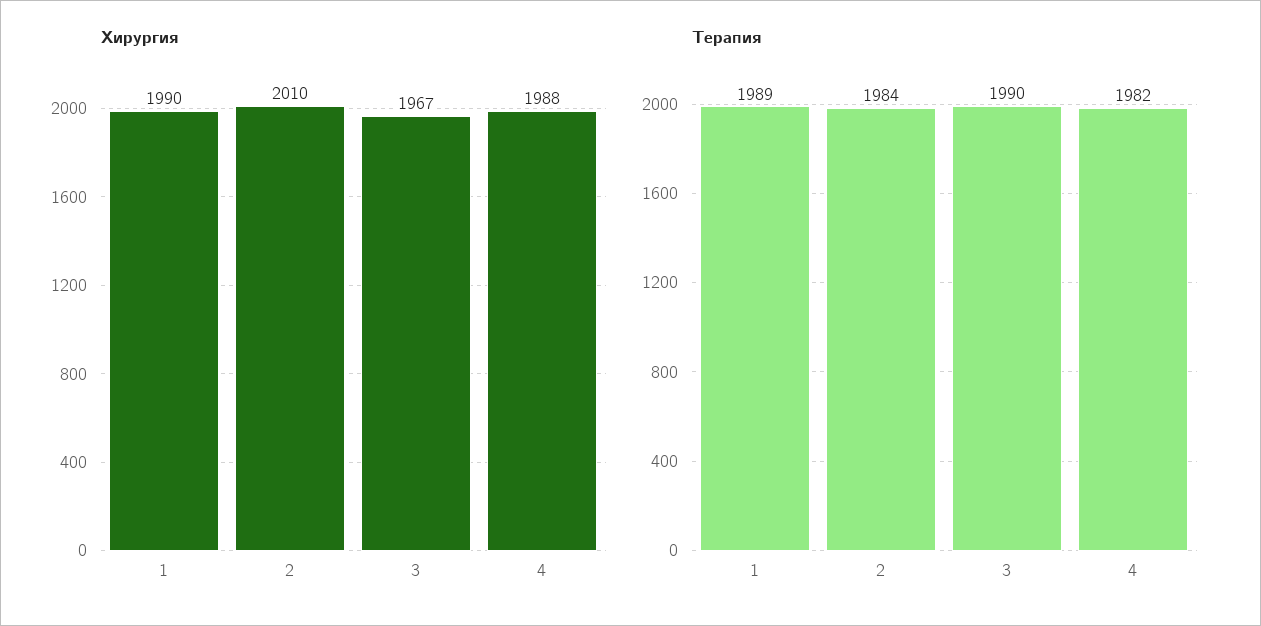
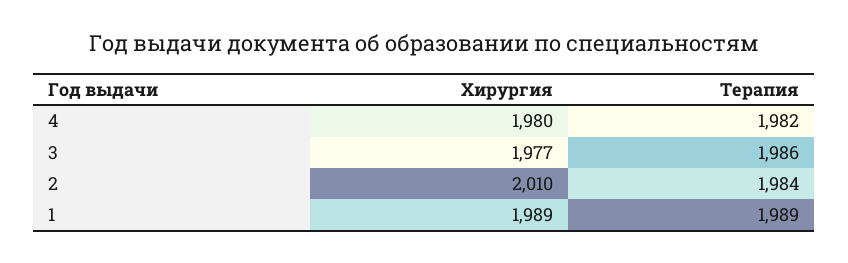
  {
    "Хирургия": {
-     "1": 1990,
+     "1": 1989,
      "2": 2010,
-     "3": 1967,
+     "3": 1977,
-     "4": 1988
+     "4": 1980
    },
    "Терапия": {
      "1": 1989,
      "2": 1984,
-     "3": 1990,
+     "3": 1986,
      "4": 1982
    }
  }

